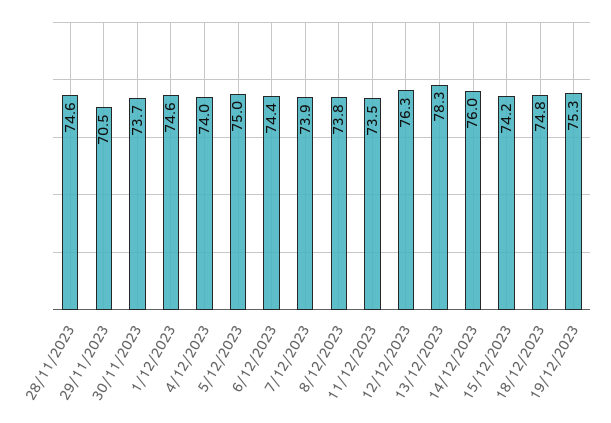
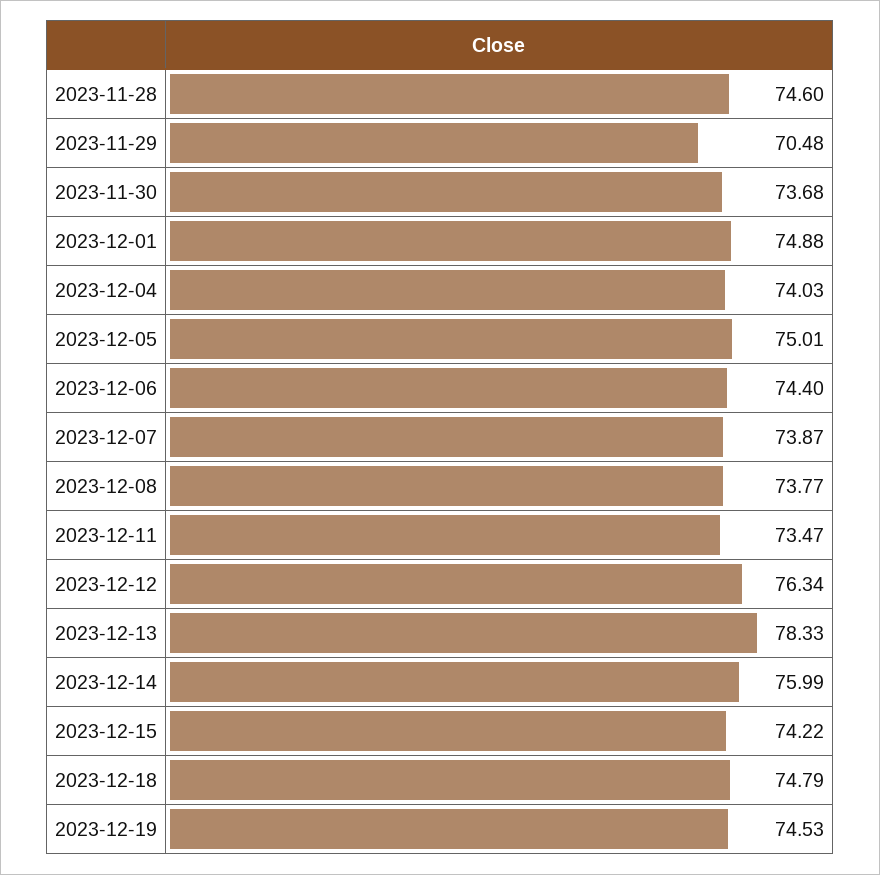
  {
    "28/11/2023": 74.6,
    "29/11/2023": 70.48,
    "30/11/2023": 73.68,
-   "1/12/2023": 74.6,
+   "1/12/2023": 74.88,
    "4/12/2023": 74.03,
    "5/12/2023": 75.01,
    "6/12/2023": 74.4,
    "7/12/2023": 73.87,
    "8/12/2023": 73.77,
    "11/12/2023": 73.47,
    "12/12/2023": 76.34,
    "13/12/2023": 78.33,
    "14/12/2023": 75.99,
    "15/12/2023": 74.22,
    "18/12/2023": 74.79,
-   "19/12/2023": 75.3
+   "19/12/2023": 74.53
  }

